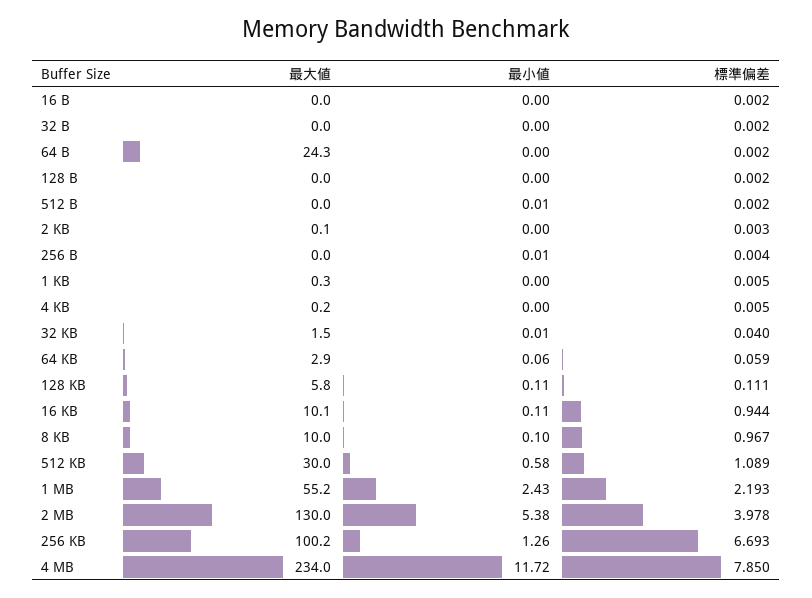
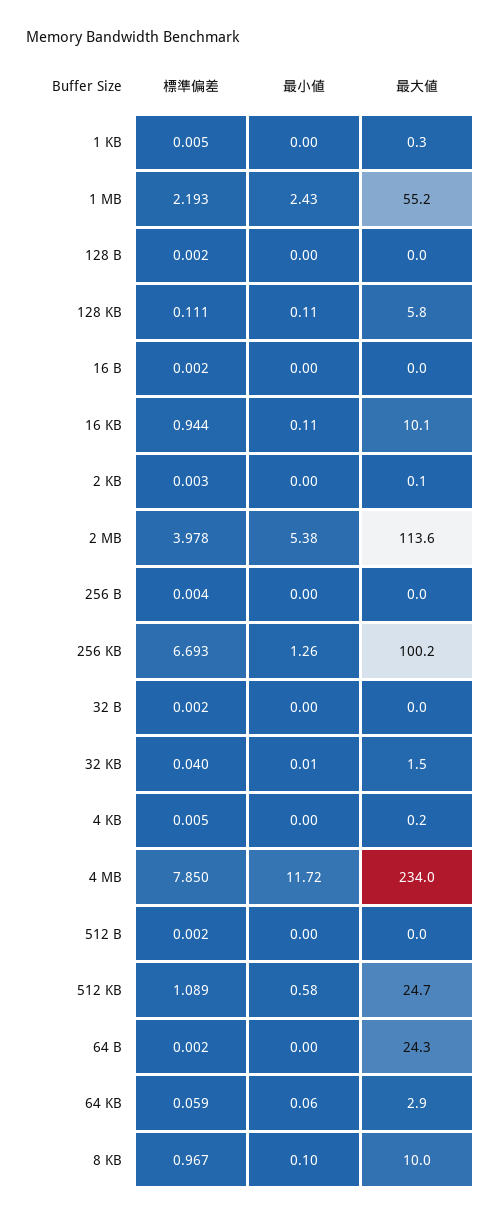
  {
    "最大値": {
      "16 B": 0,
      "32 B": 0,
      "64 B": 24.3,
      "128 B": 0,
      "512 B": 0,
      "2 KB": 0.1,
      "256 B": 0,
      "1 KB": 0.3,
      "4 KB": 0.2,
      "32 KB": 1.5,
      "64 KB": 2.9,
      "128 KB": 5.8,
      "16 KB": 10.1,
      "8 KB": 10,
-     "512 KB": 30,
+     "512 KB": 24.7,
      "1 MB": 55.2,
-     "2 MB": 130,
+     "2 MB": 113.6,
      "256 KB": 100.2,
      "4 MB": 234
    },
    "最小値": {
      "16 B": 0,
      "32 B": 0,
      "64 B": 0,
      "128 B": 0,
-     "512 B": 0.01,
+     "512 B": 0,
      "2 KB": 0,
-     "256 B": 0.01,
+     "256 B": 0,
      "1 KB": 0,
      "4 KB": 0,
      "32 KB": 0.01,
      "64 KB": 0.06,
      "128 KB": 0.11,
      "16 KB": 0.11,
      "8 KB": 0.1,
      "512 KB": 0.58,
      "1 MB": 2.43,
      "2 MB": 5.38,
      "256 KB": 1.26,
      "4 MB": 11.72
    },
    "標準偏差": {
      "16 B": 0.002,
      "32 B": 0.002,
      "64 B": 0.002,
      "128 B": 0.002,
      "512 B": 0.002,
      "2 KB": 0.003,
      "256 B": 0.004,
      "1 KB": 0.005,
      "4 KB": 0.005,
      "32 KB": 0.04,
      "64 KB": 0.059,
      "128 KB": 0.111,
      "16 KB": 0.944,
      "8 KB": 0.967,
      "512 KB": 1.089,
      "1 MB": 2.193,
      "2 MB": 3.978,
      "256 KB": 6.693,
      "4 MB": 7.85
    }
  }

